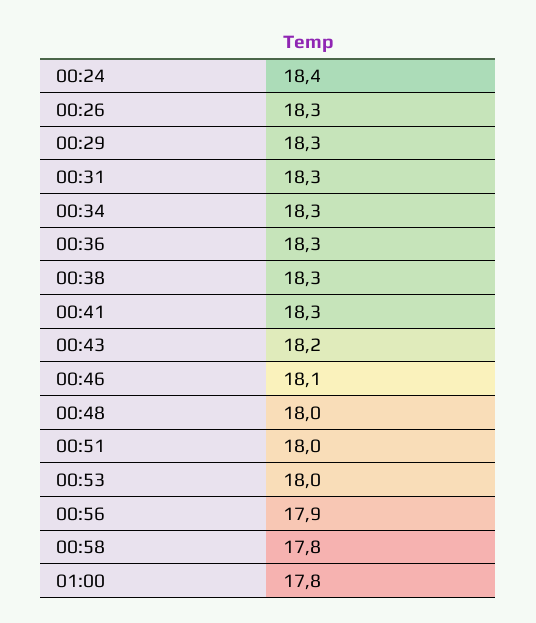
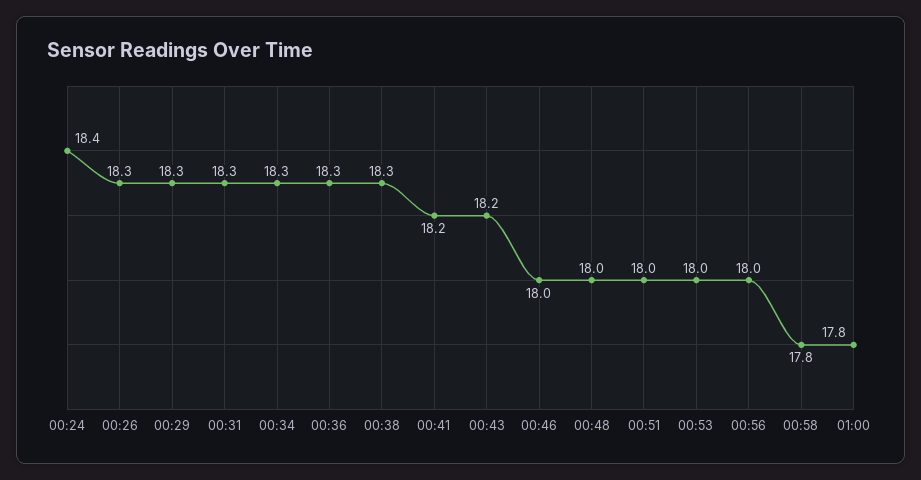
  {
    "00:24": 18.4,
    "00:26": 18.3,
    "00:29": 18.3,
    "00:31": 18.3,
    "00:34": 18.3,
    "00:36": 18.3,
    "00:38": 18.3,
-   "00:41": 18.3,
+   "00:41": 18.2,
    "00:43": 18.2,
-   "00:46": 18.1,
+   "00:46": 18,
    "00:48": 18,
    "00:51": 18,
    "00:53": 18,
-   "00:56": 17.9,
+   "00:56": 18,
    "00:58": 17.8,
    "01:00": 17.8
  }

